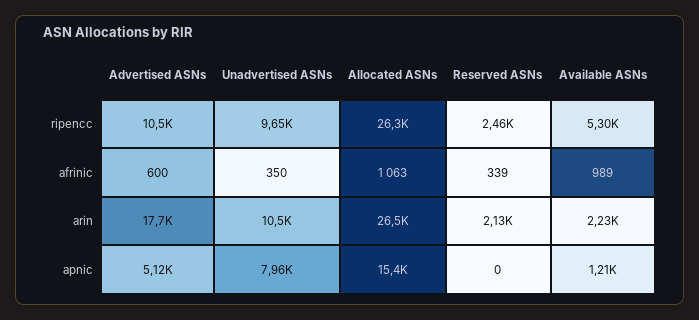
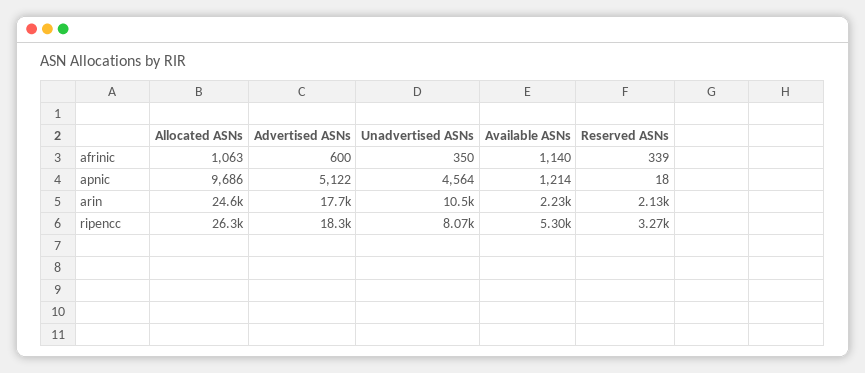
  {
    "Advertised ASNs": {
-     "ripencc": 10500,
+     "ripencc": 18300,
      "afrinic": 600,
      "arin": 17700,
      "apnic": 5122
    },
    "Unadvertised ASNs": {
-     "ripencc": 9650,
+     "ripencc": 8070,
      "afrinic": 350,
      "arin": 10500,
-     "apnic": 7960
+     "apnic": 4564
    },
    "Allocated ASNs": {
      "ripencc": 26300,
      "afrinic": 1063,
-     "arin": 26500,
+     "arin": 24600,
-     "apnic": 15400
+     "apnic": 9686
    },
    "Reserved ASNs": {
-     "ripencc": 2460,
+     "ripencc": 3270,
      "afrinic": 339,
      "arin": 2130,
-     "apnic": 0
+     "apnic": 18
    },
    "Available ASNs": {
      "ripencc": 5300,
-     "afrinic": 989,
+     "afrinic": 1140,
      "arin": 2230,
      "apnic": 1214
    }
  }

